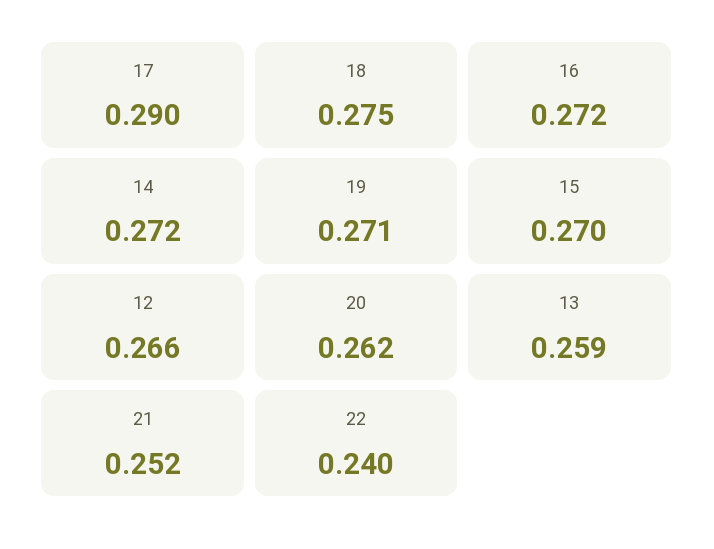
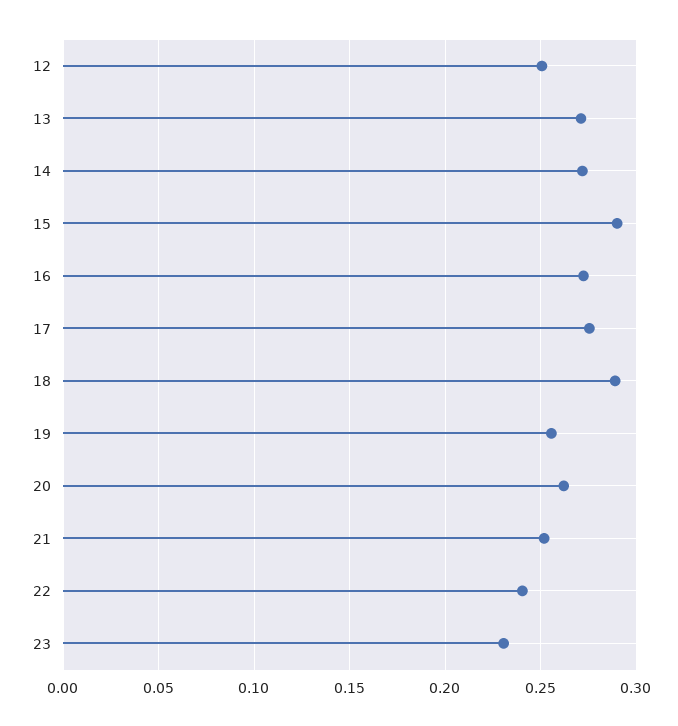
  {
-   "17": 0.29,
+   "17": 0.275,
-   "18": 0.275,
+   "18": 0.29,
    "16": 0.272,
    "14": 0.272,
-   "19": 0.271,
+   "19": 0.255,
-   "15": 0.27,
+   "15": 0.29,
-   "12": 0.266,
+   "12": 0.25,
    "20": 0.262,
-   "13": 0.259,
+   "13": 0.27,
    "21": 0.252,
-   "22": 0.24
+   "22": 0.24,
+   "23": 0.23
  }

